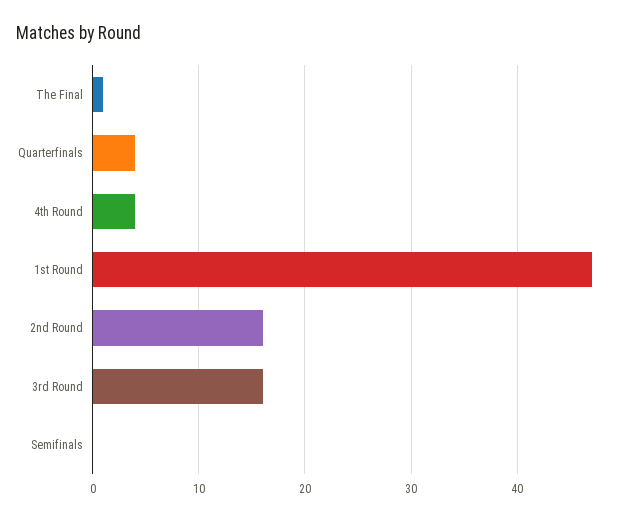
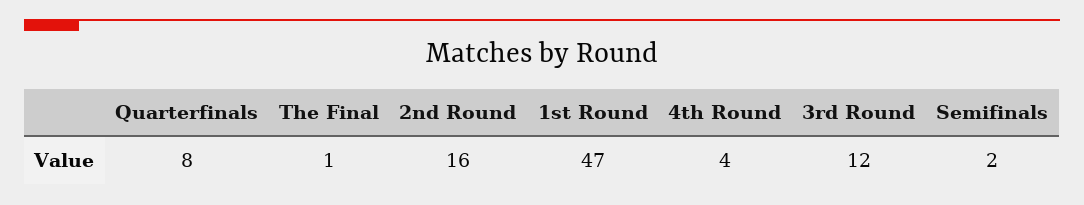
  {
    "The Final": 1,
-   "Quarterfinals": 4,
+   "Quarterfinals": 8,
    "4th Round": 4,
    "1st Round": 47,
    "2nd Round": 16,
-   "3rd Round": 16,
+   "3rd Round": 12,
-   "Semifinals": 0
+   "Semifinals": 2
  }

